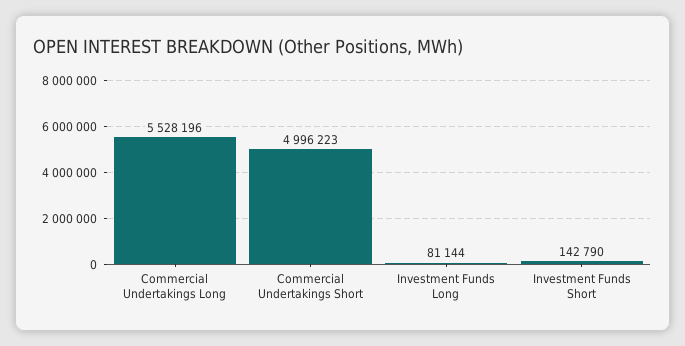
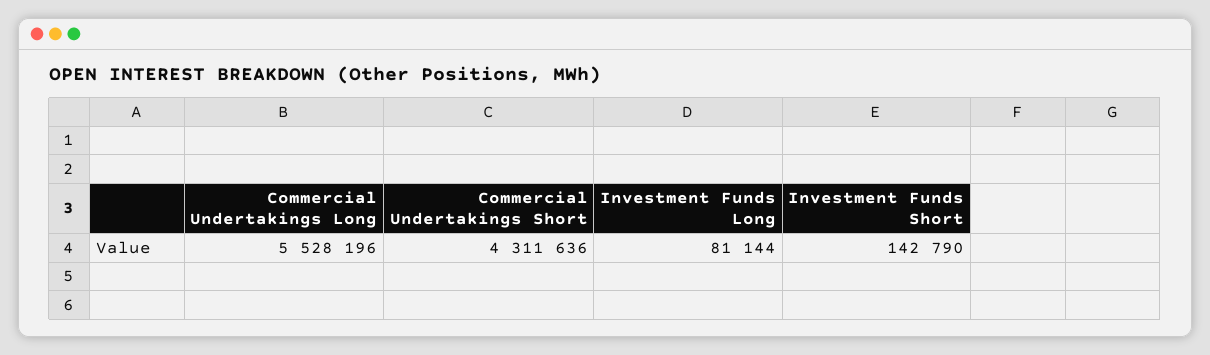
  {
    "Commercial Undertakings Long": 5528196,
-   "Commercial Undertakings Short": 4996223,
+   "Commercial Undertakings Short": 4311636,
    "Investment Funds Long": 81144,
    "Investment Funds Short": 142790
  }

